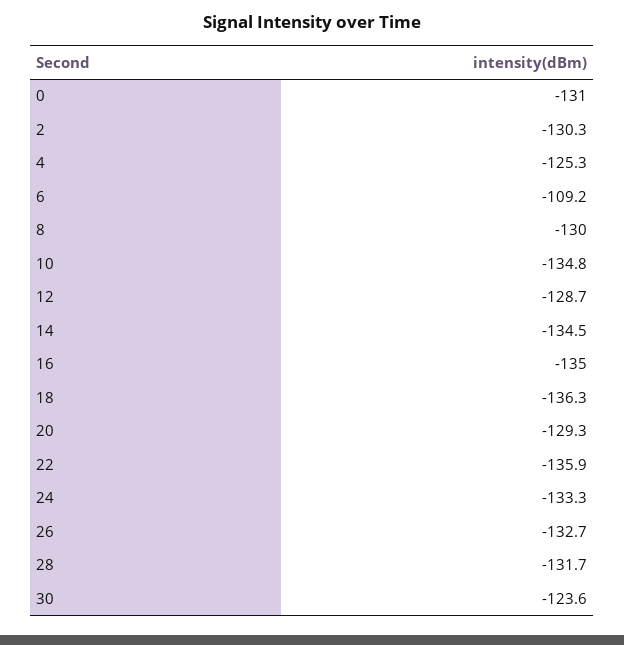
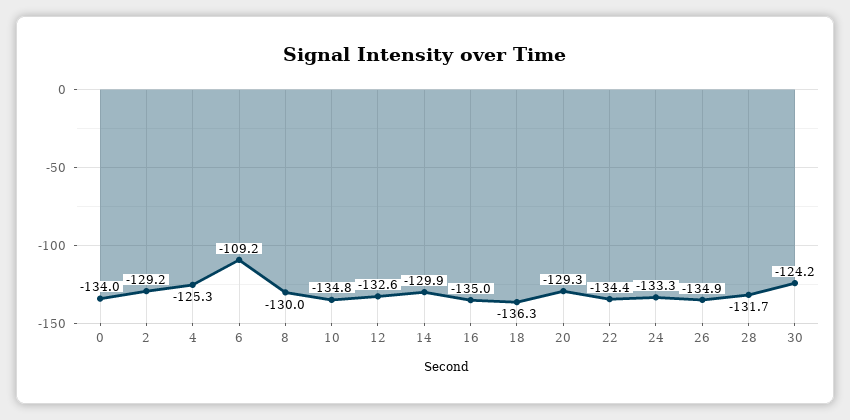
  {
-   "0": -131,
+   "0": -134,
-   "2": -130.3,
+   "2": -129.2,
    "4": -125.3,
    "6": -109.2,
    "8": -130,
    "10": -134.8,
-   "12": -128.7,
+   "12": -132.6,
-   "14": -134.5,
+   "14": -129.9,
    "16": -135,
    "18": -136.3,
    "20": -129.3,
-   "22": -135.9,
+   "22": -134.4,
    "24": -133.3,
-   "26": -132.7,
+   "26": -134.9,
    "28": -131.7,
-   "30": -123.6
+   "30": -124.2
  }

